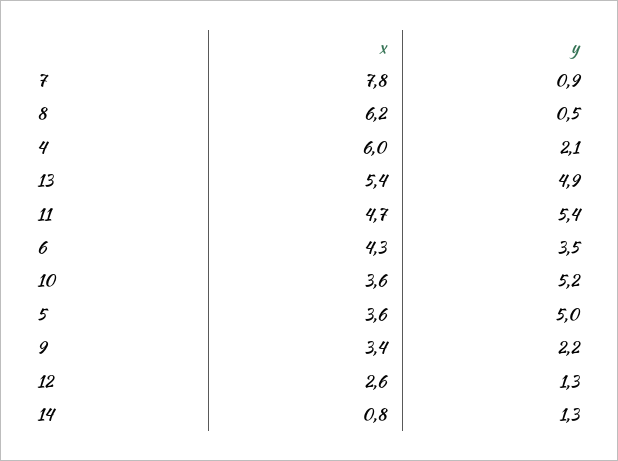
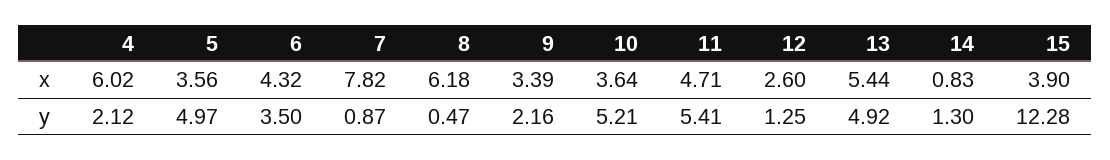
  {
    "x": {
      "7": 7.82,
      "8": 6.18,
      "4": 6.02,
      "13": 5.44,
      "11": 4.71,
      "6": 4.32,
      "10": 3.64,
      "5": 3.56,
      "9": 3.39,
      "12": 2.6,
-     "14": 0.83
+     "14": 0.83,
+     "15": 3.9
    },
    "y": {
      "7": 0.87,
      "8": 0.47,
      "4": 2.12,
      "13": 4.92,
      "11": 5.41,
      "6": 3.5,
      "10": 5.21,
      "5": 4.97,
      "9": 2.16,
      "12": 1.25,
-     "14": 1.3
+     "14": 1.3,
+     "15": 12.28
    }
  }

